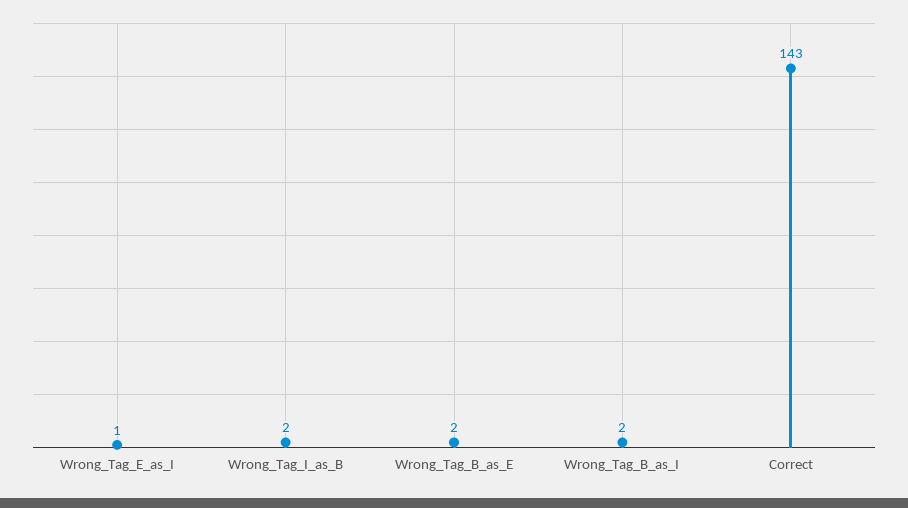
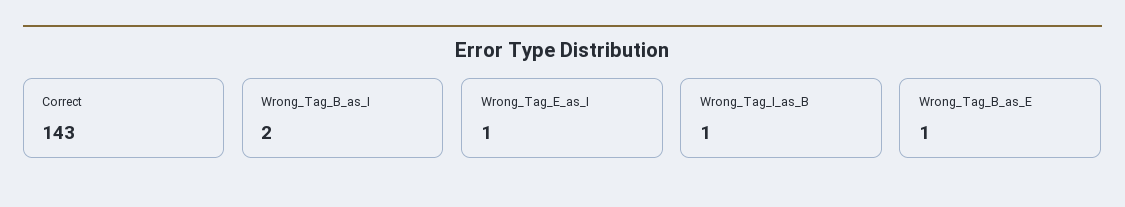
  {
    "Wrong_Tag_E_as_I": 1,
-   "Wrong_Tag_I_as_B": 2,
+   "Wrong_Tag_I_as_B": 1,
-   "Wrong_Tag_B_as_E": 2,
+   "Wrong_Tag_B_as_E": 1,
    "Wrong_Tag_B_as_I": 2,
    "Correct": 143
  }

